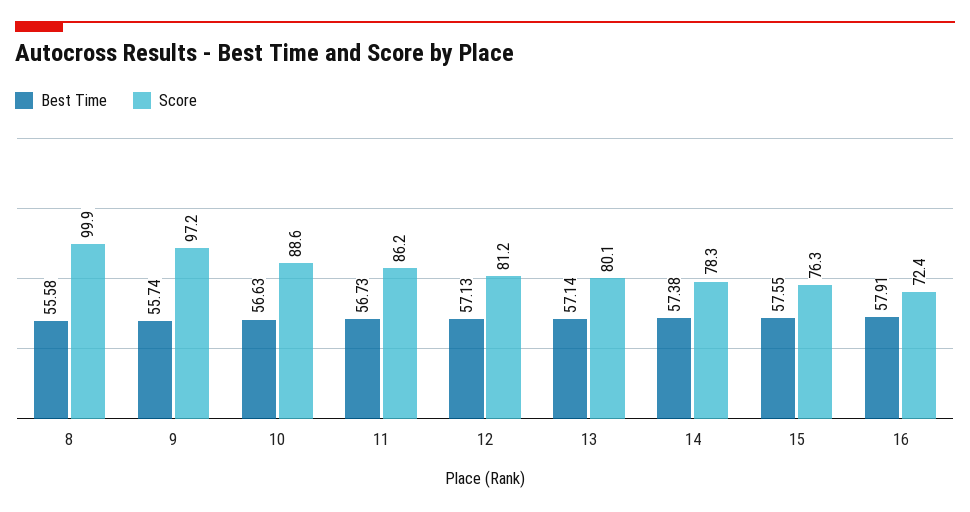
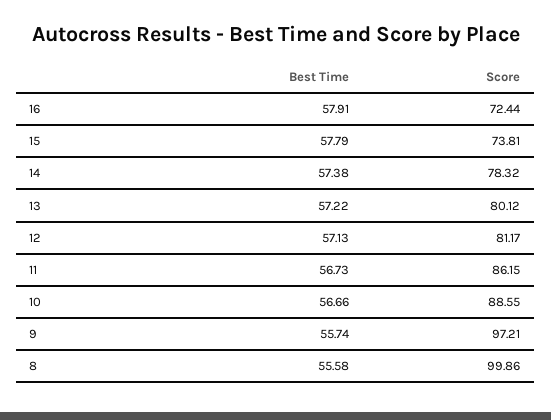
  {
    "Best Time": {
      "8": 55.58,
      "9": 55.74,
-     "10": 56.63,
+     "10": 56.66,
      "11": 56.73,
      "12": 57.13,
-     "13": 57.14,
+     "13": 57.22,
      "14": 57.38,
-     "15": 57.55,
+     "15": 57.79,
      "16": 57.91
    },
    "Score": {
      "8": 99.86,
      "9": 97.21,
      "10": 88.55,
      "11": 86.15,
      "12": 81.17,
      "13": 80.12,
      "14": 78.32,
-     "15": 76.3,
+     "15": 73.81,
      "16": 72.44
    }
  }

